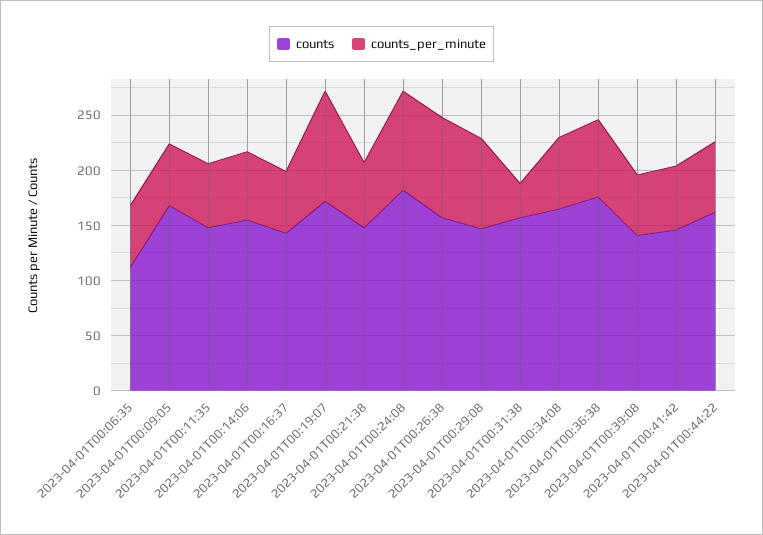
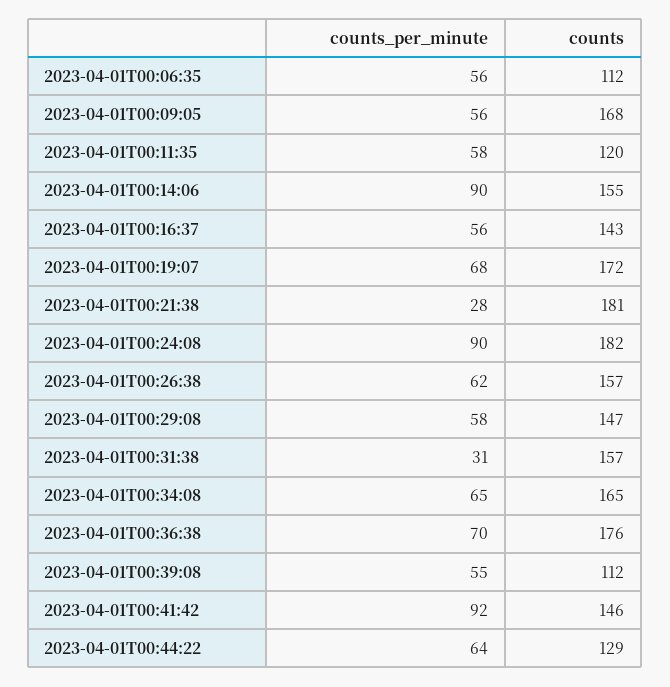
  {
    "counts": {
      "2023-04-01T00:06:35": 112,
      "2023-04-01T00:09:05": 168,
-     "2023-04-01T00:11:35": 150,
+     "2023-04-01T00:11:35": 120,
      "2023-04-01T00:14:06": 155,
      "2023-04-01T00:16:37": 143,
      "2023-04-01T00:19:07": 172,
-     "2023-04-01T00:21:38": 150,
+     "2023-04-01T00:21:38": 181,
      "2023-04-01T00:24:08": 182,
      "2023-04-01T00:26:38": 157,
      "2023-04-01T00:29:08": 147,
      "2023-04-01T00:31:38": 157,
      "2023-04-01T00:34:08": 165,
      "2023-04-01T00:36:38": 176,
-     "2023-04-01T00:39:08": 140,
+     "2023-04-01T00:39:08": 112,
      "2023-04-01T00:41:42": 146,
-     "2023-04-01T00:44:22": 160
+     "2023-04-01T00:44:22": 129
    },
    "counts_per_minute": {
      "2023-04-01T00:06:35": 56,
      "2023-04-01T00:09:05": 56,
      "2023-04-01T00:11:35": 58,
-     "2023-04-01T00:14:06": 60,
+     "2023-04-01T00:14:06": 90,
      "2023-04-01T00:16:37": 56,
-     "2023-04-01T00:19:07": 100,
+     "2023-04-01T00:19:07": 68,
-     "2023-04-01T00:21:38": 60,
+     "2023-04-01T00:21:38": 28,
      "2023-04-01T00:24:08": 90,
-     "2023-04-01T00:26:38": 90,
+     "2023-04-01T00:26:38": 62,
-     "2023-04-01T00:29:08": 80,
+     "2023-04-01T00:29:08": 58,
      "2023-04-01T00:31:38": 31,
      "2023-04-01T00:34:08": 65,
      "2023-04-01T00:36:38": 70,
      "2023-04-01T00:39:08": 55,
-     "2023-04-01T00:41:42": 60,
+     "2023-04-01T00:41:42": 92,
      "2023-04-01T00:44:22": 64
    }
  }

